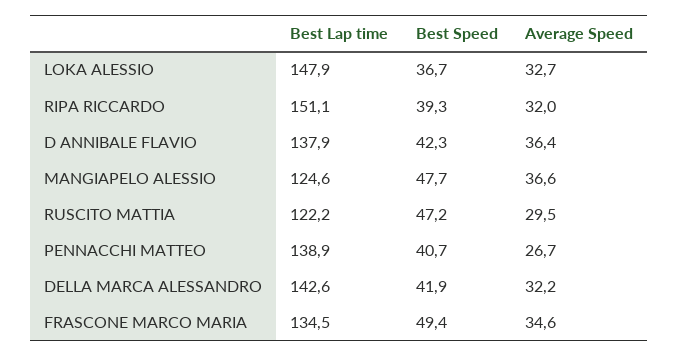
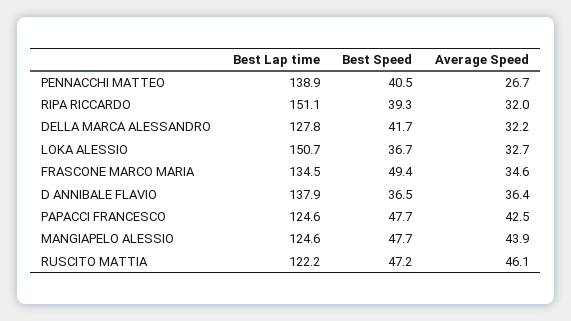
  {
    "Best Lap time": {
-     "LOKA ALESSIO": 147.9,
+     "LOKA ALESSIO": 150.7,
      "RIPA RICCARDO": 151.1,
      "D ANNIBALE FLAVIO": 137.9,
      "MANGIAPELO ALESSIO": 124.6,
      "RUSCITO MATTIA": 122.2,
      "PENNACCHI MATTEO": 138.9,
-     "DELLA MARCA ALESSANDRO": 142.6,
+     "DELLA MARCA ALESSANDRO": 127.8,
-     "FRASCONE MARCO MARIA": 134.5
+     "FRASCONE MARCO MARIA": 134.5,
+     "PAPACCI FRANCESCO": 124.6
    },
    "Best Speed": {
      "LOKA ALESSIO": 36.7,
      "RIPA RICCARDO": 39.3,
-     "D ANNIBALE FLAVIO": 42.3,
+     "D ANNIBALE FLAVIO": 36.5,
      "MANGIAPELO ALESSIO": 47.7,
      "RUSCITO MATTIA": 47.2,
-     "PENNACCHI MATTEO": 40.7,
+     "PENNACCHI MATTEO": 40.5,
-     "DELLA MARCA ALESSANDRO": 41.9,
+     "DELLA MARCA ALESSANDRO": 41.7,
-     "FRASCONE MARCO MARIA": 49.4
+     "FRASCONE MARCO MARIA": 49.4,
+     "PAPACCI FRANCESCO": 47.7
    },
    "Average Speed": {
      "LOKA ALESSIO": 32.7,
      "RIPA RICCARDO": 32,
      "D ANNIBALE FLAVIO": 36.4,
-     "MANGIAPELO ALESSIO": 36.6,
+     "MANGIAPELO ALESSIO": 43.9,
-     "RUSCITO MATTIA": 29.5,
+     "RUSCITO MATTIA": 46.1,
      "PENNACCHI MATTEO": 26.7,
      "DELLA MARCA ALESSANDRO": 32.2,
-     "FRASCONE MARCO MARIA": 34.6
+     "FRASCONE MARCO MARIA": 34.6,
+     "PAPACCI FRANCESCO": 42.5
    }
  }

